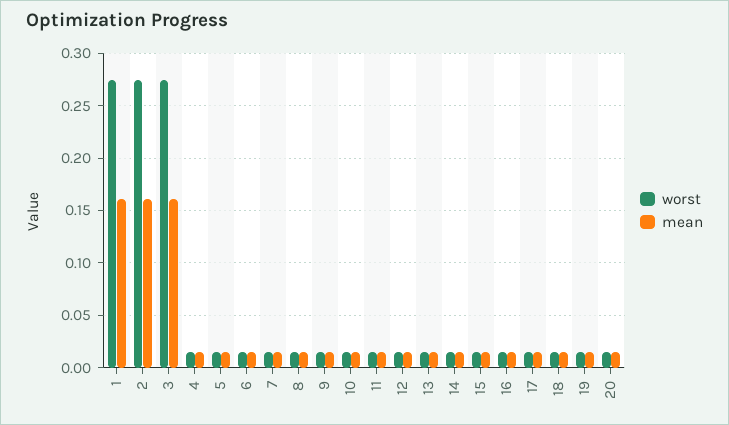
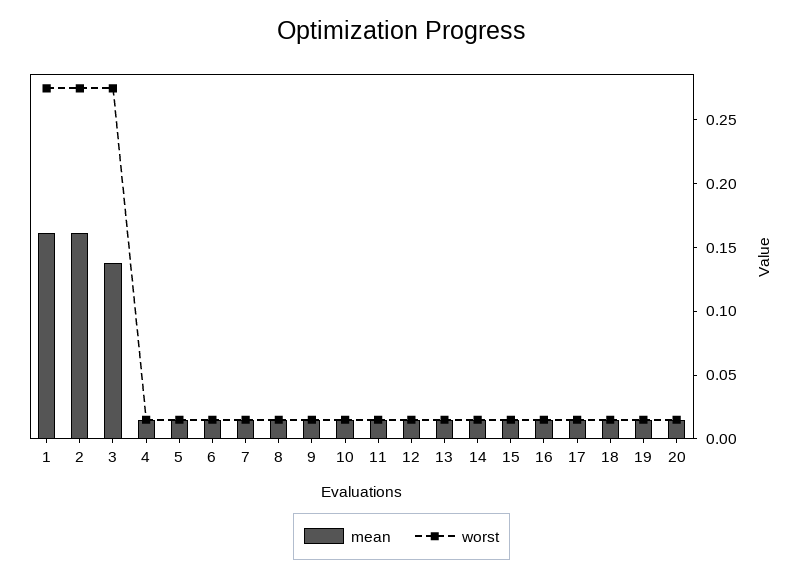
  {
    "worst": {
      "1": 0.27,
      "2": 0.27,
      "3": 0.27,
      "4": 0.02,
      "5": 0.02,
      "6": 0.02,
      "7": 0.02,
      "8": 0.02,
      "9": 0.02,
      "10": 0.02,
      "11": 0.02,
      "12": 0.02,
      "13": 0.02,
      "14": 0.02,
      "15": 0.02,
      "16": 0.02,
      "17": 0.02,
      "18": 0.02,
      "19": 0.02,
      "20": 0.02
    },
    "mean": {
      "1": 0.16,
      "2": 0.16,
-     "3": 0.16,
+     "3": 0.14,
      "4": 0.01,
      "5": 0.01,
      "6": 0.01,
      "7": 0.01,
      "8": 0.01,
      "9": 0.01,
      "10": 0.01,
      "11": 0.01,
      "12": 0.01,
      "13": 0.01,
      "14": 0.01,
      "15": 0.01,
      "16": 0.01,
      "17": 0.01,
      "18": 0.01,
      "19": 0.01,
      "20": 0.01
    }
  }

